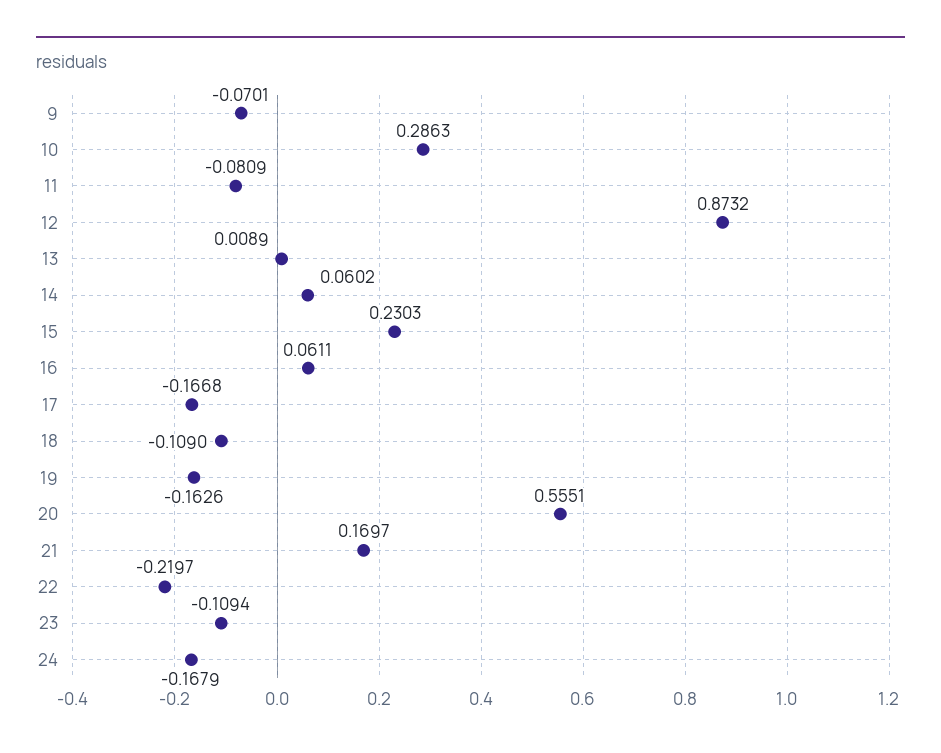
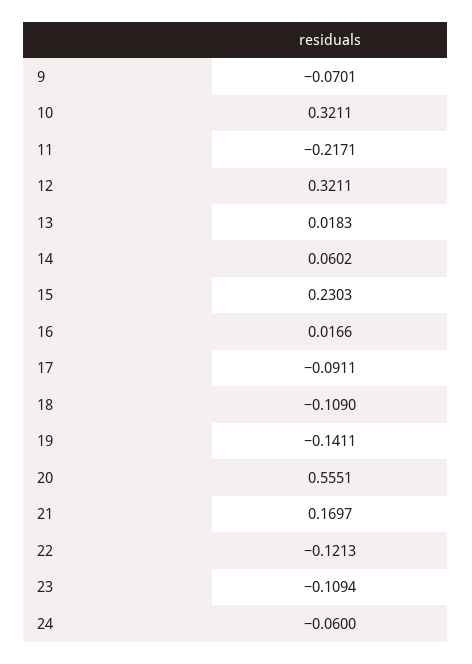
  {
    "9": -0.0701,
-   "10": 0.2863,
+   "10": 0.3211,
-   "11": -0.0809,
+   "11": -0.2171,
-   "12": 0.8732,
+   "12": 0.3211,
-   "13": 0.0089,
+   "13": 0.0183,
    "14": 0.0602,
    "15": 0.2303,
-   "16": 0.0611,
+   "16": 0.0166,
-   "17": -0.1668,
+   "17": -0.0911,
    "18": -0.109,
-   "19": -0.1626,
+   "19": -0.1411,
    "20": 0.5551,
    "21": 0.1697,
-   "22": -0.2197,
+   "22": -0.1213,
    "23": -0.1094,
-   "24": -0.1679
+   "24": -0.06
  }

